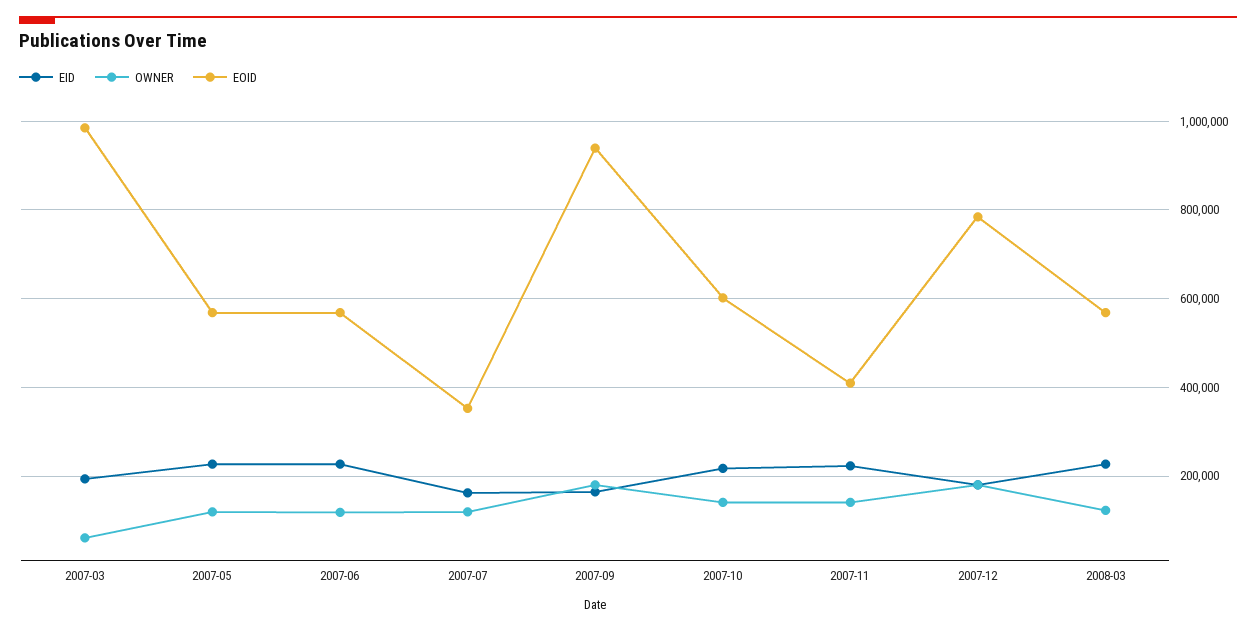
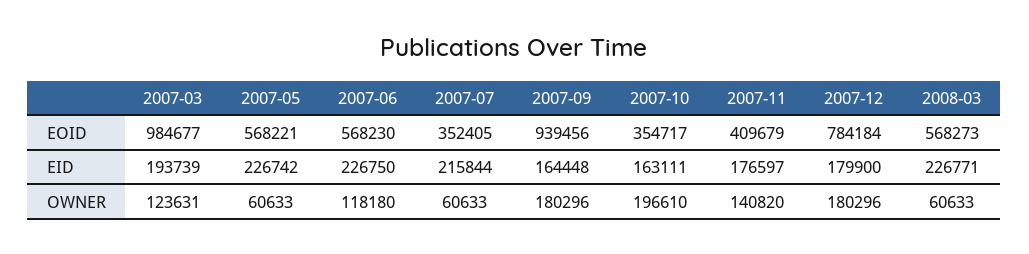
  {
    "EID": {
      "2007-03": 193739,
      "2007-05": 226742,
      "2007-06": 226750,
-     "2007-07": 160000,
+     "2007-07": 215844,
      "2007-09": 164448,
-     "2007-10": 220000,
+     "2007-10": 163111,
-     "2007-11": 220000,
+     "2007-11": 176597,
      "2007-12": 179900,
      "2008-03": 226771
    },
    "OWNER": {
-     "2007-03": 60000,
+     "2007-03": 123631,
-     "2007-05": 120000,
+     "2007-05": 60633,
      "2007-06": 118180,
-     "2007-07": 120000,
+     "2007-07": 60633,
      "2007-09": 180296,
-     "2007-10": 140000,
+     "2007-10": 196610,
      "2007-11": 140820,
      "2007-12": 180296,
-     "2008-03": 120000
+     "2008-03": 60633
    },
    "EOID": {
      "2007-03": 984677,
      "2007-05": 568221,
      "2007-06": 568230,
      "2007-07": 352405,
      "2007-09": 939456,
-     "2007-10": 600000,
+     "2007-10": 354717,
      "2007-11": 409679,
      "2007-12": 784184,
      "2008-03": 568273
    }
  }

